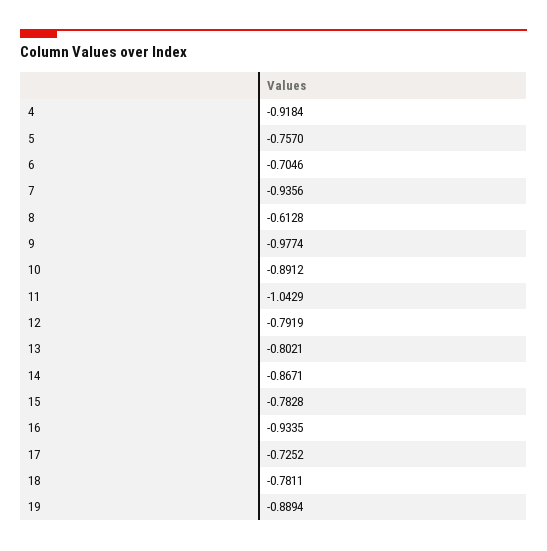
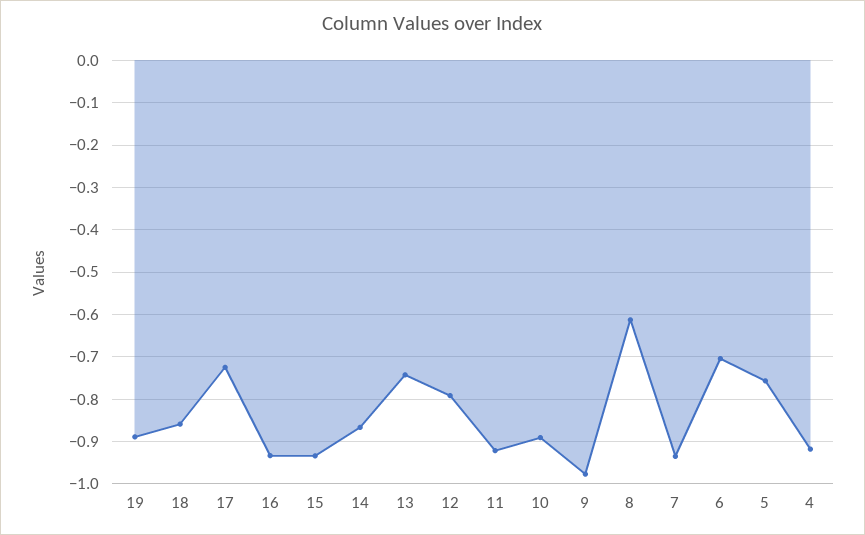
  {
    "4": -0.9184,
    "5": -0.757,
    "6": -0.7046,
    "7": -0.9356,
    "8": -0.6128,
    "9": -0.9774,
    "10": -0.8912,
-   "11": -1.0429,
+   "11": -0.92,
    "12": -0.7919,
-   "13": -0.8021,
+   "13": -0.74,
    "14": -0.8671,
-   "15": -0.7828,
+   "15": -0.94,
    "16": -0.9335,
    "17": -0.7252,
-   "18": -0.7811,
+   "18": -0.86,
    "19": -0.8894
  }

